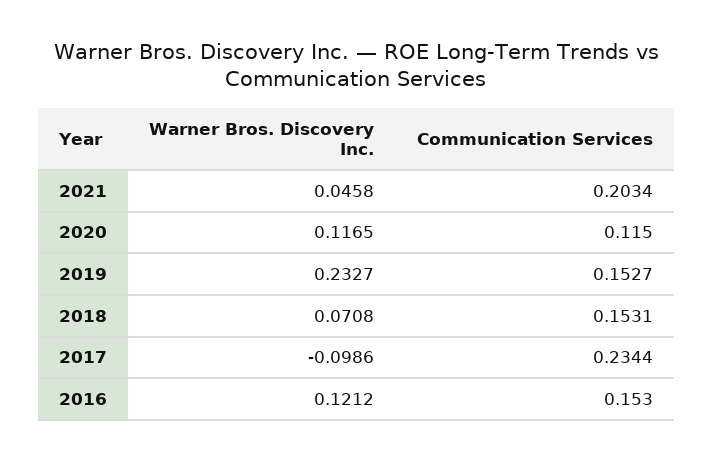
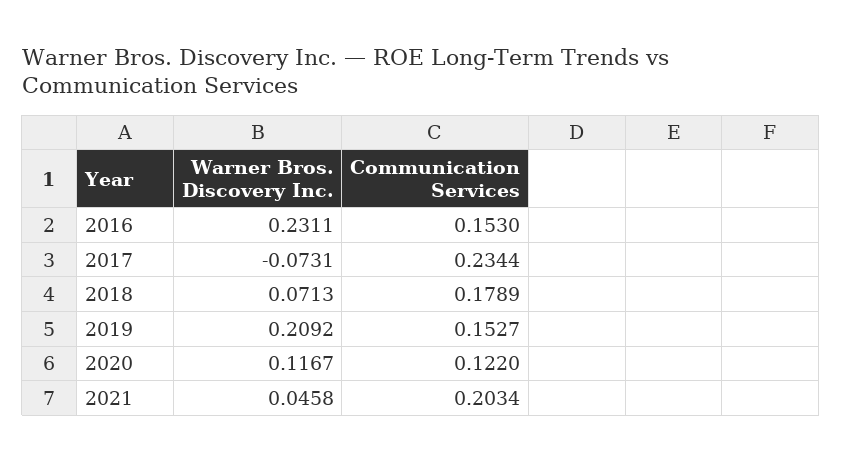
  {
    "Warner Bros. Discovery Inc.": {
      "2021": 0.0458,
-     "2020": 0.1165,
+     "2020": 0.1167,
-     "2019": 0.2327,
+     "2019": 0.2092,
-     "2018": 0.0708,
+     "2018": 0.0713,
-     "2017": -0.0986,
+     "2017": -0.0731,
-     "2016": 0.1212
+     "2016": 0.2311
    },
    "Communication Services": {
      "2021": 0.2034,
-     "2020": 0.115,
+     "2020": 0.122,
      "2019": 0.1527,
-     "2018": 0.1531,
+     "2018": 0.1789,
      "2017": 0.2344,
      "2016": 0.153
    }
  }

